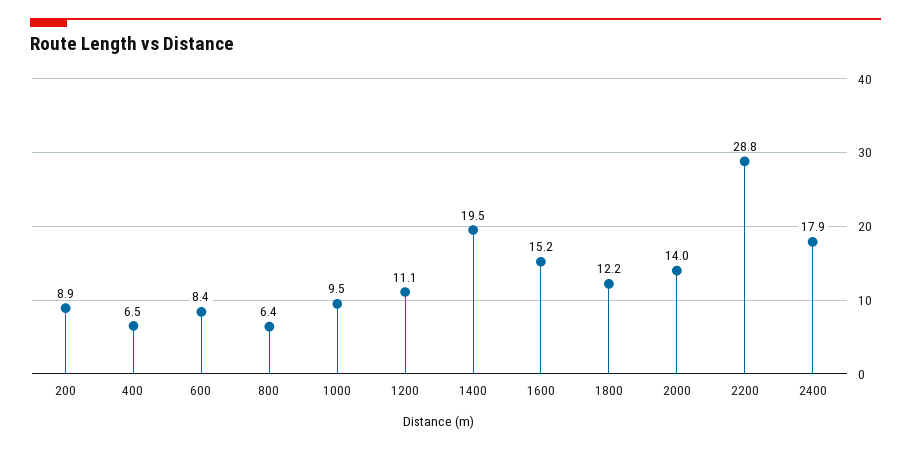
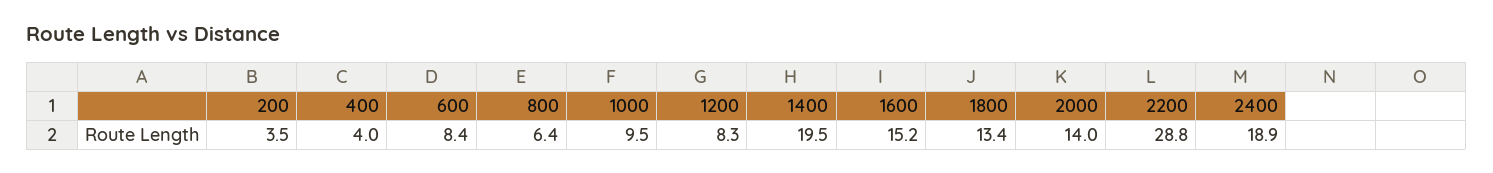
  {
-   "200": 8.9,
+   "200": 3.5,
-   "400": 6.5,
+   "400": 4,
    "600": 8.4,
    "800": 6.4,
    "1000": 9.5,
-   "1200": 11.1,
+   "1200": 8.3,
    "1400": 19.5,
    "1600": 15.2,
-   "1800": 12.2,
+   "1800": 13.4,
    "2000": 14,
    "2200": 28.8,
-   "2400": 17.9
+   "2400": 18.9
  }

